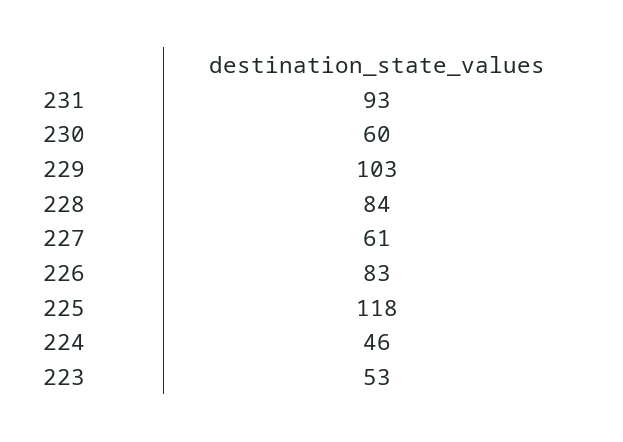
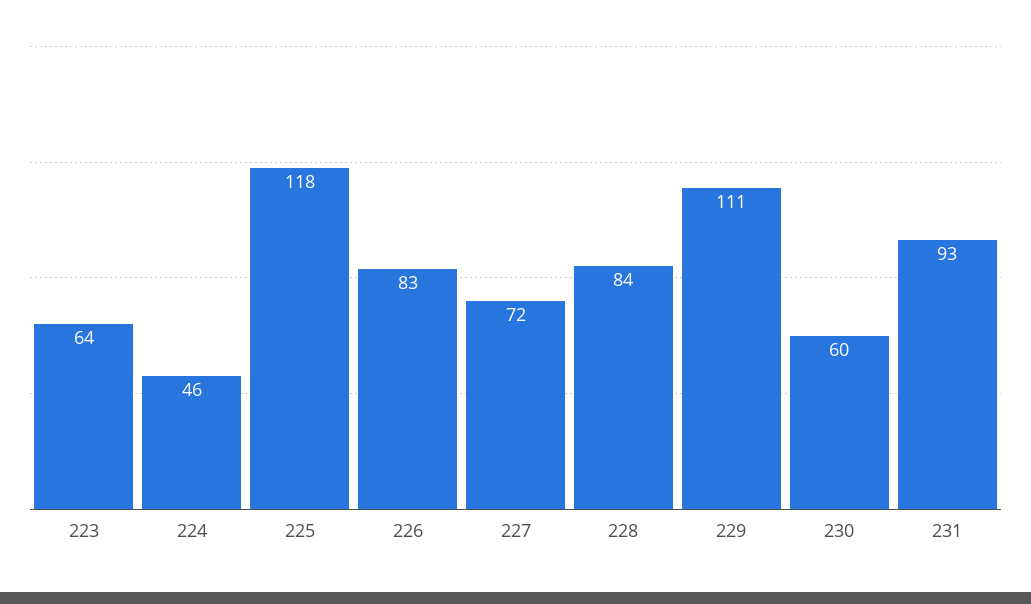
  {
    "231": 93,
    "230": 60,
-   "229": 103,
+   "229": 111,
    "228": 84,
-   "227": 61,
+   "227": 72,
    "226": 83,
    "225": 118,
    "224": 46,
-   "223": 53
+   "223": 64
  }

